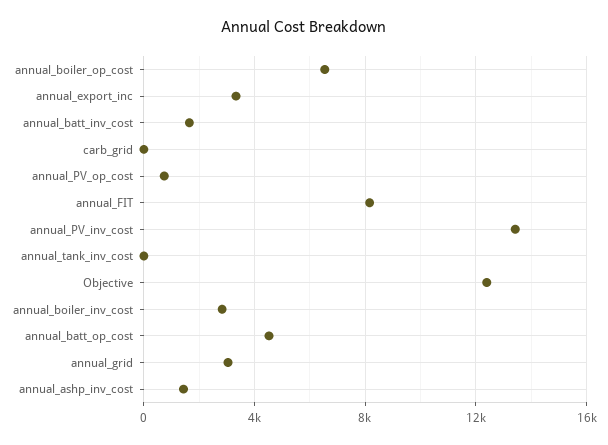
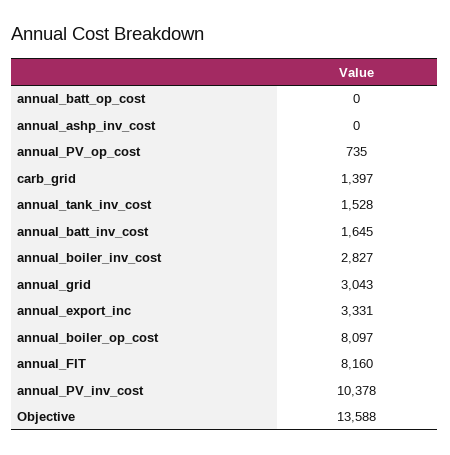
  {
-   "annual_boiler_op_cost": 6500,
+   "annual_boiler_op_cost": 8097,
    "annual_export_inc": 3331,
    "annual_batt_inv_cost": 1645,
-   "carb_grid": 0,
+   "carb_grid": 1397,
    "annual_PV_op_cost": 735,
    "annual_FIT": 8160,
-   "annual_PV_inv_cost": 13500,
+   "annual_PV_inv_cost": 10378,
-   "annual_tank_inv_cost": 0,
+   "annual_tank_inv_cost": 1528,
-   "Objective": 12500,
+   "Objective": 13588,
    "annual_boiler_inv_cost": 2827,
-   "annual_batt_op_cost": 4500,
+   "annual_batt_op_cost": 0,
    "annual_grid": 3043,
-   "annual_ashp_inv_cost": 1500
+   "annual_ashp_inv_cost": 0
  }

